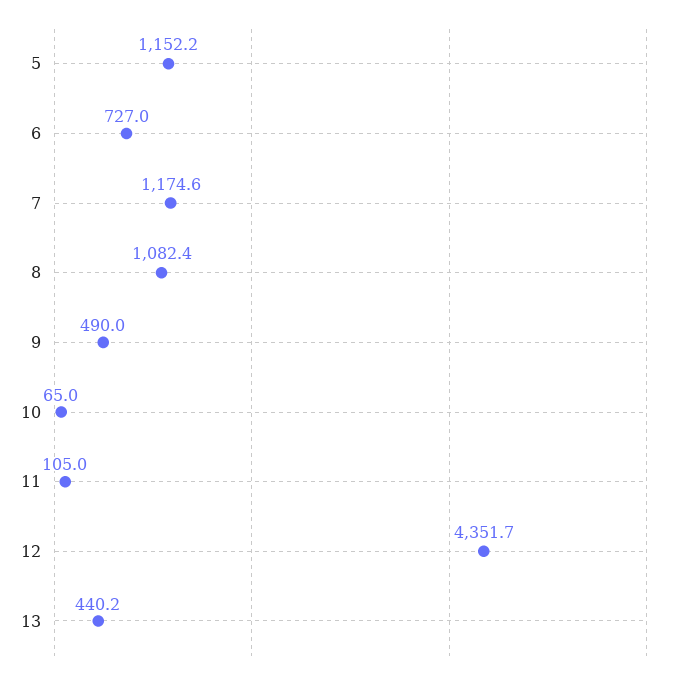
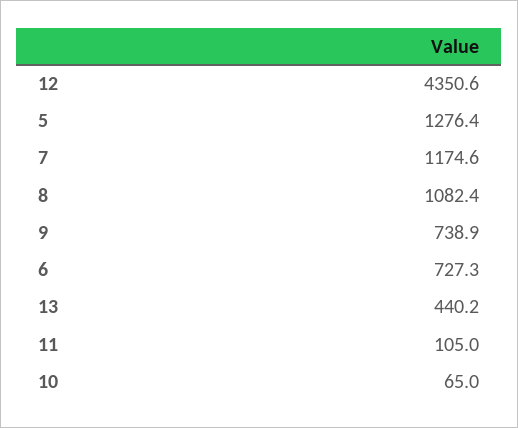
  {
-   "5": 1152.2,
+   "5": 1276.4,
-   "6": 727,
+   "6": 727.3,
    "7": 1174.6,
    "8": 1082.4,
-   "9": 490,
+   "9": 738.9,
    "10": 65,
    "11": 105,
-   "12": 4351.7,
+   "12": 4350.6,
    "13": 440.2
  }

